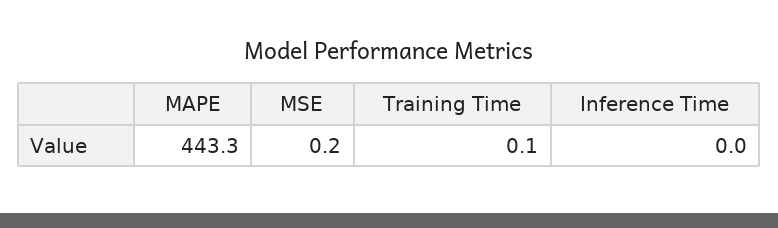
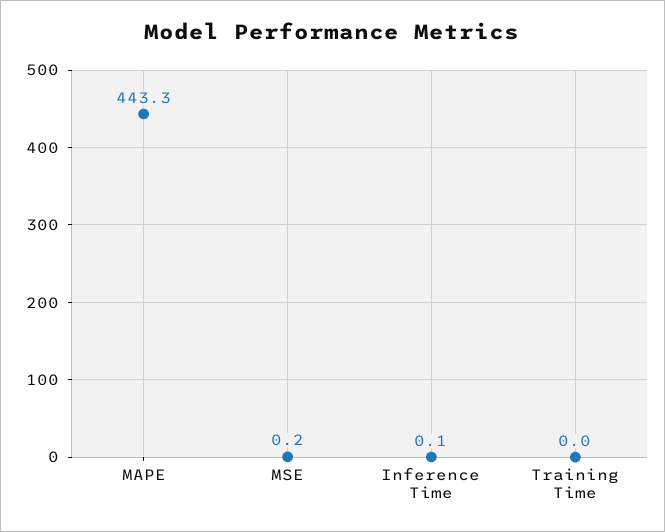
  {
    "MAPE": 443.3,
    "MSE": 0.2,
-   "Training Time": 0.1,
+   "Training Time": 0,
-   "Inference Time": 0
+   "Inference Time": 0.1
  }

